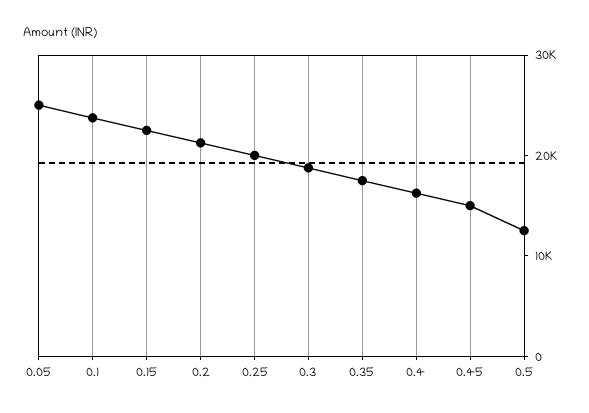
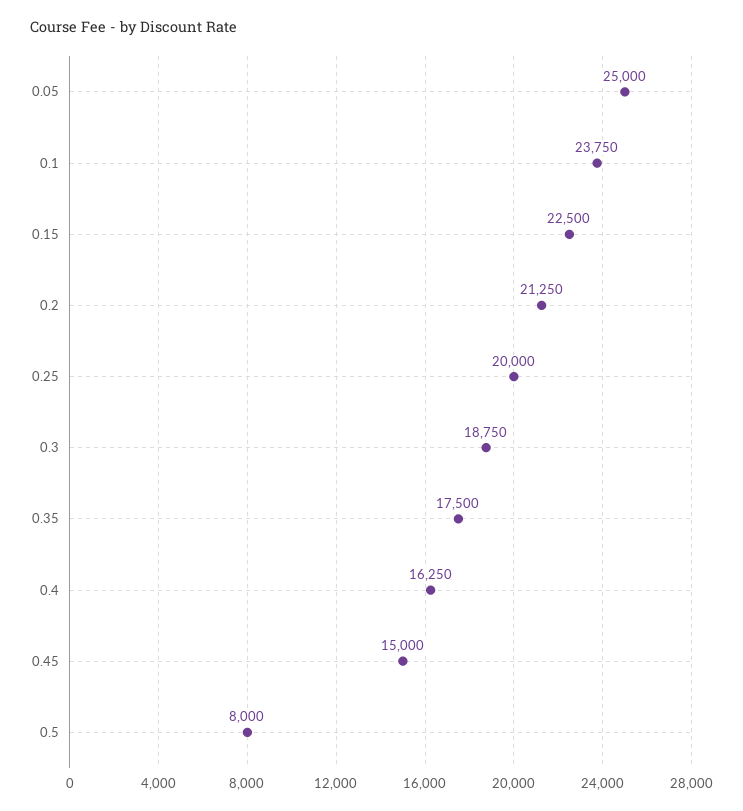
  {
    "0.05": 25000,
    "0.1": 23750,
    "0.15": 22500,
    "0.2": 21250,
    "0.25": 20000,
    "0.3": 18750,
    "0.35": 17500,
    "0.4": 16250,
    "0.45": 15000,
-   "0.5": 12000
+   "0.5": 8000
  }

